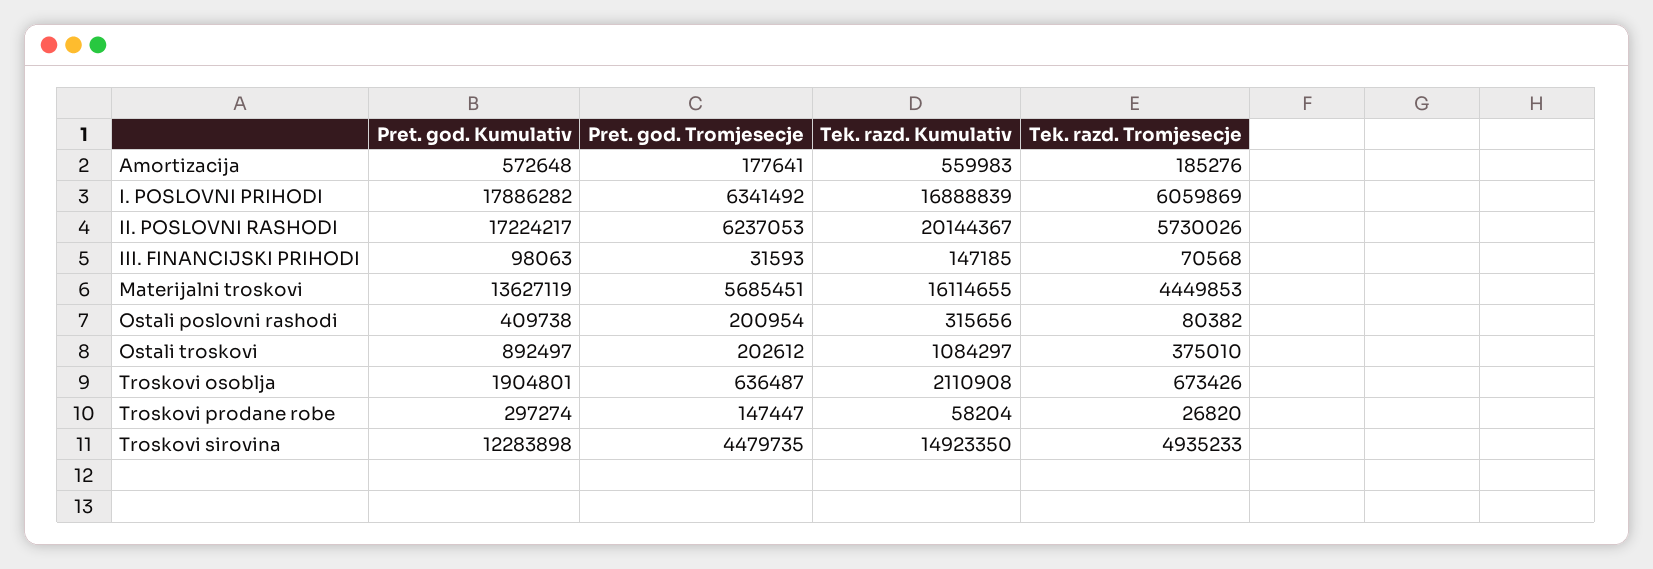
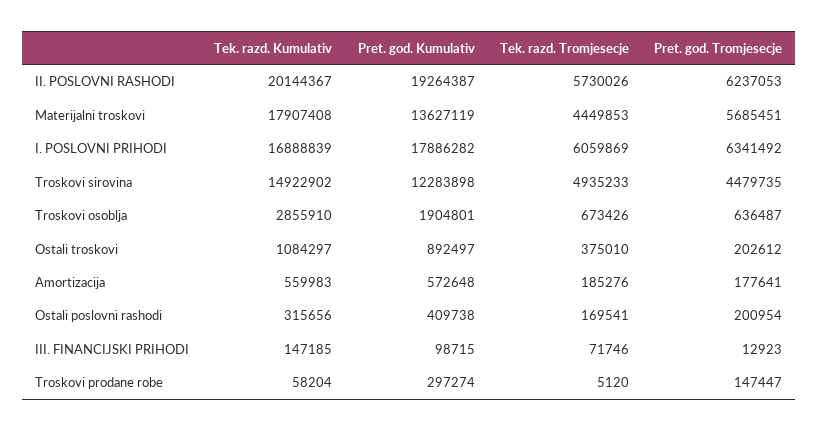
  {
    "Pret. god. Kumulativ": {
      "Amortizacija": 572648,
      "I. POSLOVNI PRIHODI": 17886282,
-     "II. POSLOVNI RASHODI": 17224217,
+     "II. POSLOVNI RASHODI": 19264387,
-     "III. FINANCIJSKI PRIHODI": 98063,
+     "III. FINANCIJSKI PRIHODI": 98715,
      "Materijalni troskovi": 13627119,
      "Ostali poslovni rashodi": 409738,
      "Ostali troskovi": 892497,
      "Troskovi osoblja": 1904801,
      "Troskovi prodane robe": 297274,
      "Troskovi sirovina": 12283898
    },
    "Pret. god. Tromjesecje": {
      "Amortizacija": 177641,
      "I. POSLOVNI PRIHODI": 6341492,
      "II. POSLOVNI RASHODI": 6237053,
-     "III. FINANCIJSKI PRIHODI": 31593,
+     "III. FINANCIJSKI PRIHODI": 12923,
      "Materijalni troskovi": 5685451,
      "Ostali poslovni rashodi": 200954,
      "Ostali troskovi": 202612,
      "Troskovi osoblja": 636487,
      "Troskovi prodane robe": 147447,
      "Troskovi sirovina": 4479735
    },
    "Tek. razd. Kumulativ": {
      "Amortizacija": 559983,
      "I. POSLOVNI PRIHODI": 16888839,
      "II. POSLOVNI RASHODI": 20144367,
      "III. FINANCIJSKI PRIHODI": 147185,
-     "Materijalni troskovi": 16114655,
+     "Materijalni troskovi": 17907408,
      "Ostali poslovni rashodi": 315656,
      "Ostali troskovi": 1084297,
-     "Troskovi osoblja": 2110908,
+     "Troskovi osoblja": 2855910,
      "Troskovi prodane robe": 58204,
-     "Troskovi sirovina": 14923350
+     "Troskovi sirovina": 14922902
    },
    "Tek. razd. Tromjesecje": {
      "Amortizacija": 185276,
      "I. POSLOVNI PRIHODI": 6059869,
      "II. POSLOVNI RASHODI": 5730026,
-     "III. FINANCIJSKI PRIHODI": 70568,
+     "III. FINANCIJSKI PRIHODI": 71746,
      "Materijalni troskovi": 4449853,
-     "Ostali poslovni rashodi": 80382,
+     "Ostali poslovni rashodi": 169541,
      "Ostali troskovi": 375010,
      "Troskovi osoblja": 673426,
-     "Troskovi prodane robe": 26820,
+     "Troskovi prodane robe": 5120,
      "Troskovi sirovina": 4935233
    }
  }

